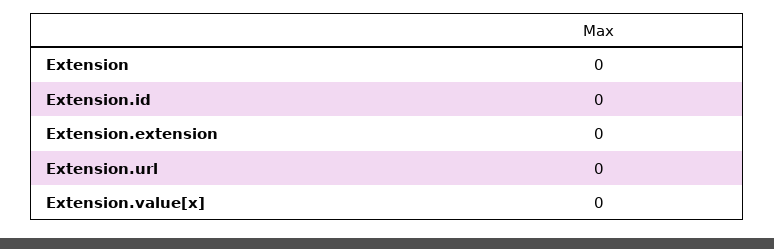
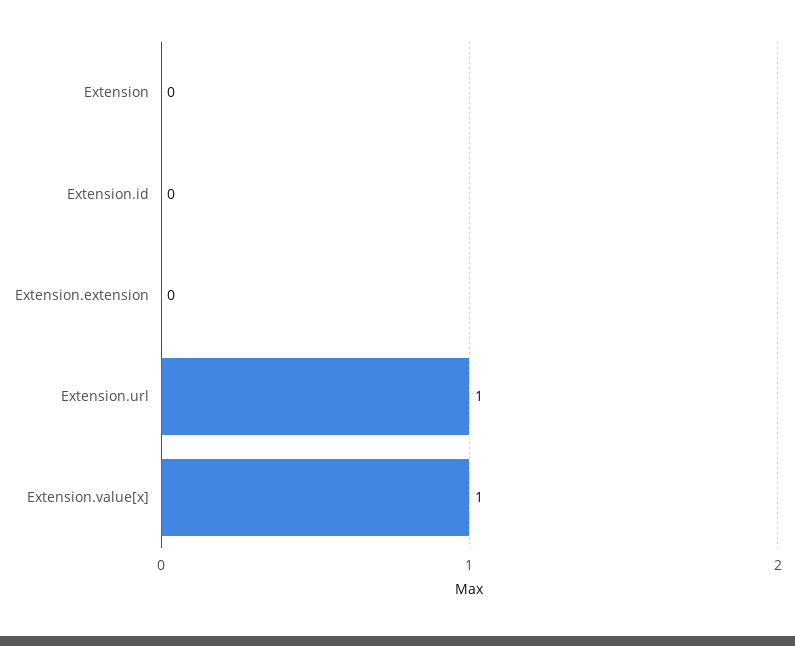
  {
    "Extension": 0,
    "Extension.id": 0,
    "Extension.extension": 0,
-   "Extension.url": 0,
+   "Extension.url": 1,
-   "Extension.value[x]": 0
+   "Extension.value[x]": 1
  }

